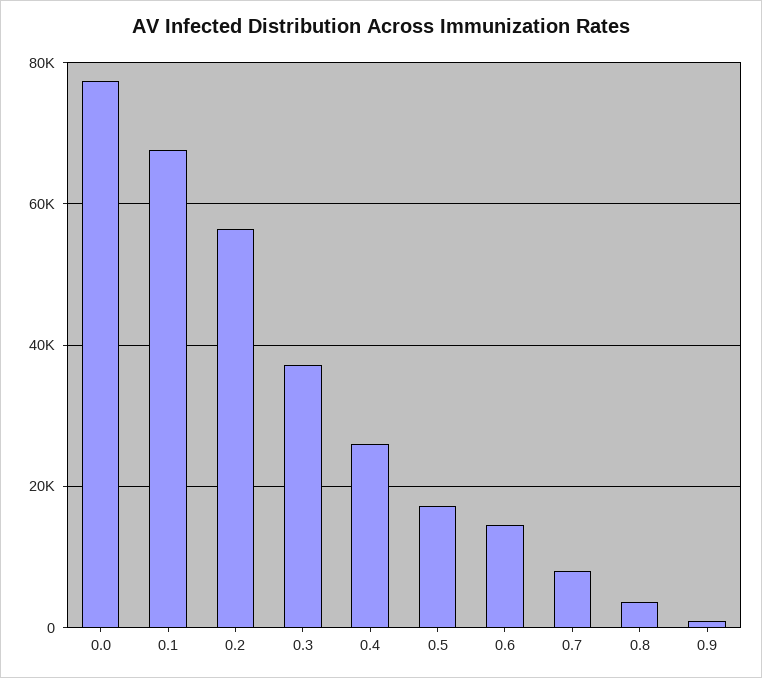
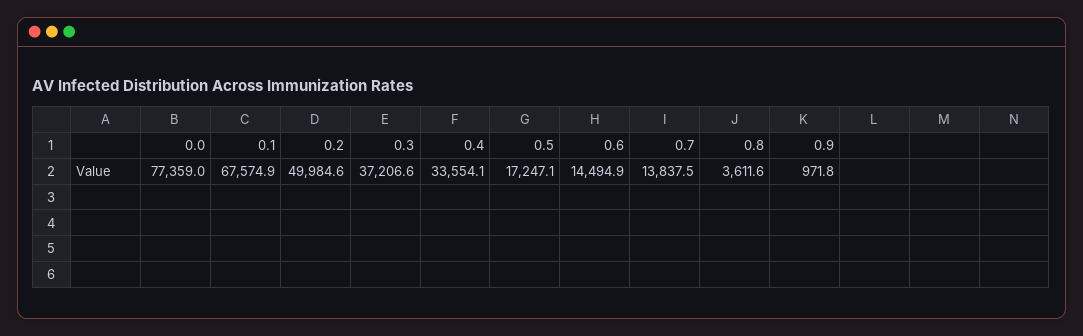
  {
    "0.0": 77359,
    "0.1": 67574.9,
-   "0.2": 56000,
+   "0.2": 49984.6,
    "0.3": 37206.6,
-   "0.4": 26000,
+   "0.4": 33554.1,
    "0.5": 17247.1,
    "0.6": 14494.9,
-   "0.7": 8000,
+   "0.7": 13837.5,
    "0.8": 3611.6,
    "0.9": 971.8
  }

